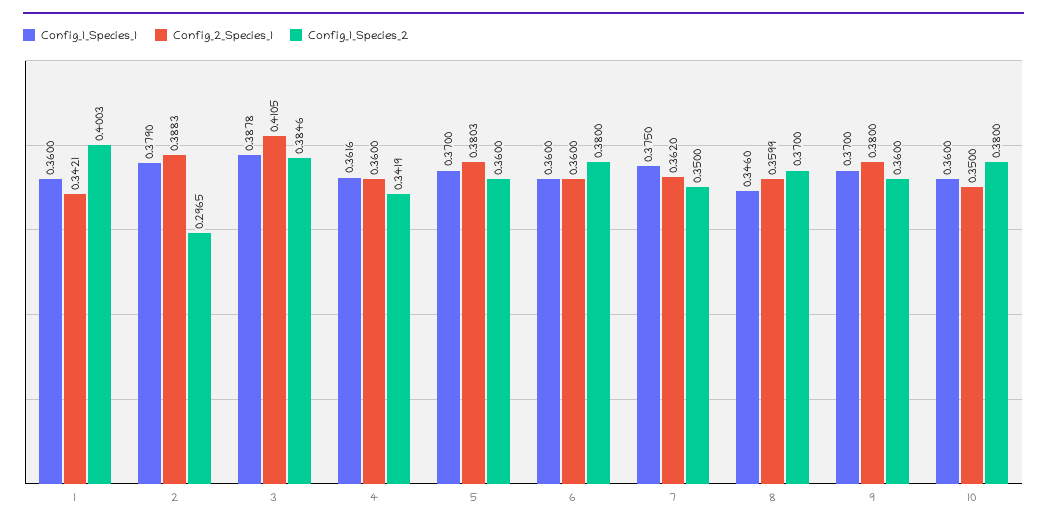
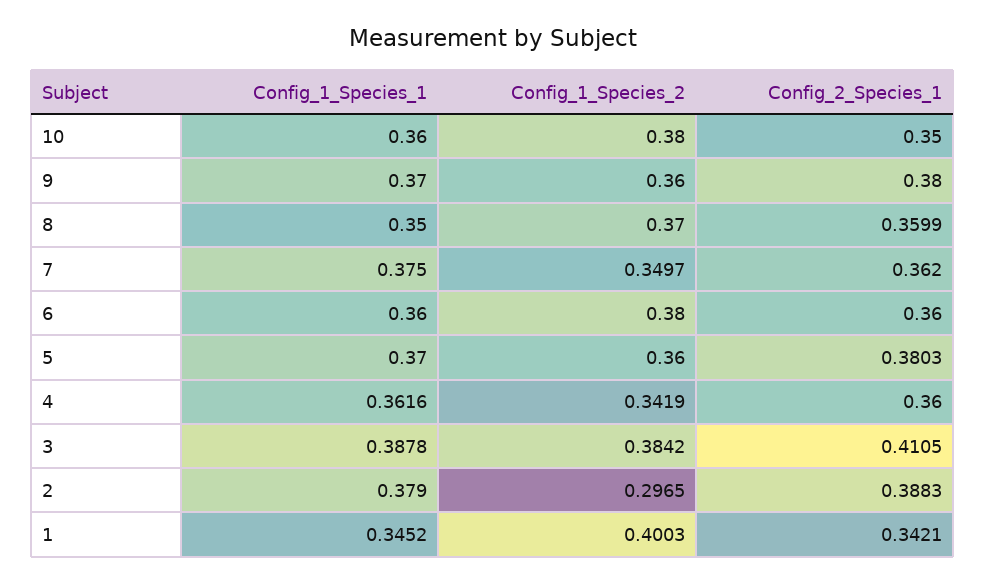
  {
    "Config_1_Species_1": {
-     "1": 0.36,
+     "1": 0.3452,
      "2": 0.379,
      "3": 0.3878,
      "4": 0.3616,
      "5": 0.37,
      "6": 0.36,
      "7": 0.375,
-     "8": 0.346,
+     "8": 0.35,
      "9": 0.37,
      "10": 0.36
    },
    "Config_2_Species_1": {
      "1": 0.3421,
      "2": 0.3883,
      "3": 0.4105,
      "4": 0.36,
      "5": 0.3803,
      "6": 0.36,
      "7": 0.362,
      "8": 0.3599,
      "9": 0.38,
      "10": 0.35
    },
    "Config_1_Species_2": {
      "1": 0.4003,
      "2": 0.2965,
-     "3": 0.3846,
+     "3": 0.3842,
      "4": 0.3419,
      "5": 0.36,
      "6": 0.38,
-     "7": 0.35,
+     "7": 0.3497,
      "8": 0.37,
      "9": 0.36,
      "10": 0.38
    }
  }

